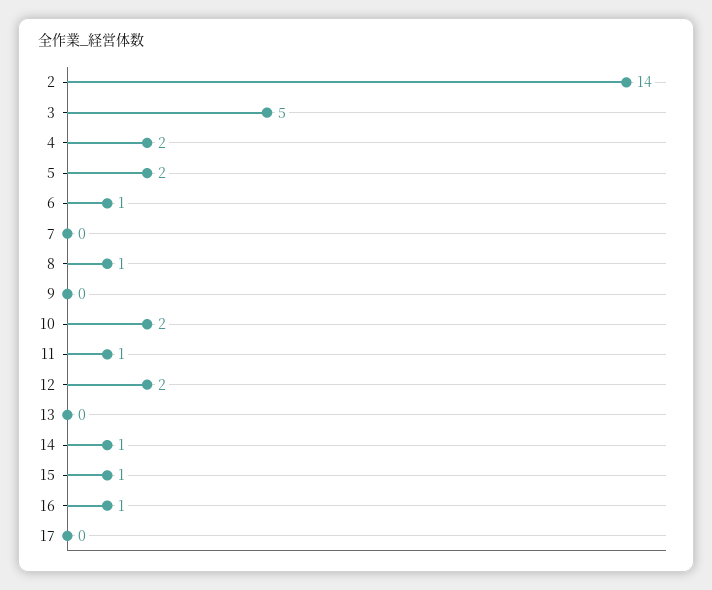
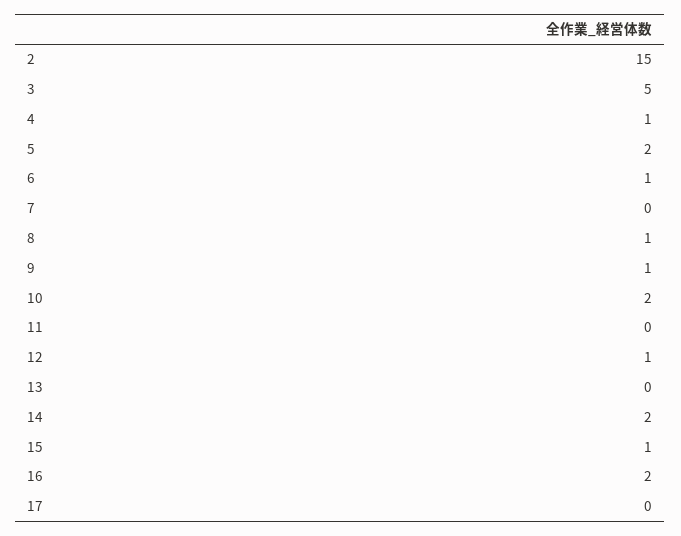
  {
-   "2": 14,
+   "2": 15,
    "3": 5,
-   "4": 2,
+   "4": 1,
    "5": 2,
    "6": 1,
    "7": 0,
    "8": 1,
-   "9": 0,
+   "9": 1,
    "10": 2,
-   "11": 1,
+   "11": 0,
-   "12": 2,
+   "12": 1,
    "13": 0,
-   "14": 1,
+   "14": 2,
    "15": 1,
-   "16": 1,
+   "16": 2,
    "17": 0
  }

